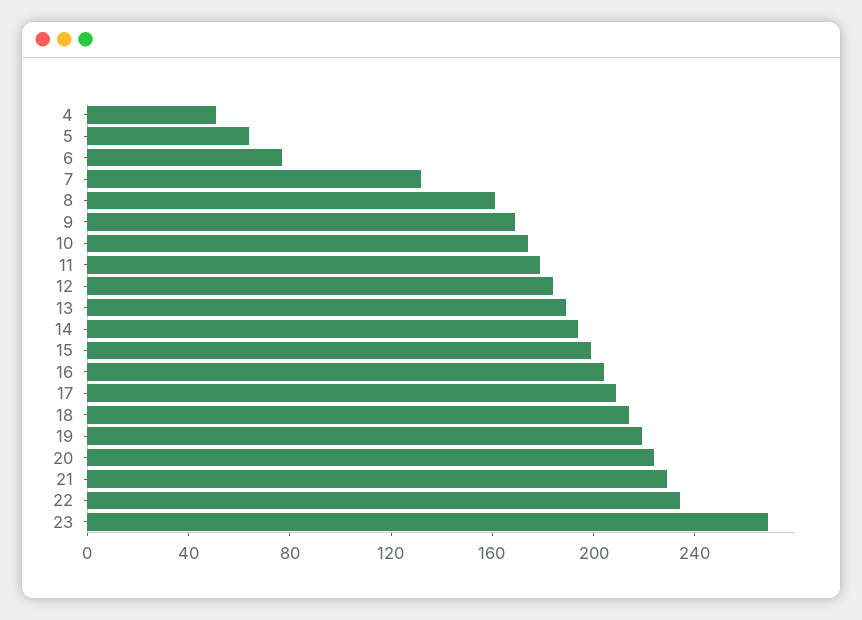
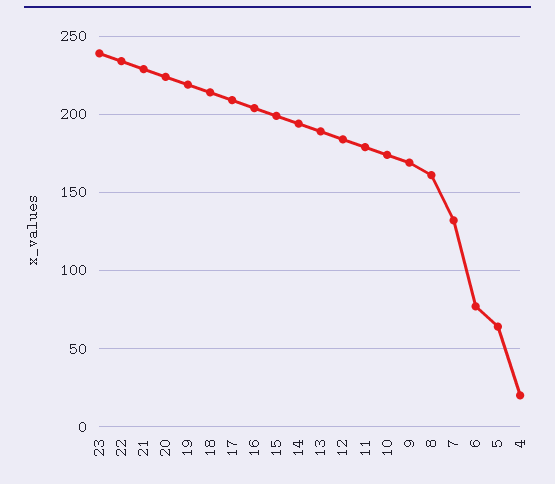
  {
-   "4": 50,
+   "4": 20,
    "5": 65,
    "6": 75,
    "7": 130,
    "8": 160,
    "9": 170,
    "10": 175,
    "11": 180,
    "12": 185,
    "13": 190,
    "14": 195,
    "15": 200,
    "16": 205,
    "17": 210,
    "18": 215,
    "19": 220,
    "20": 225,
    "21": 230,
    "22": 235,
-   "23": 270
+   "23": 240
  }

